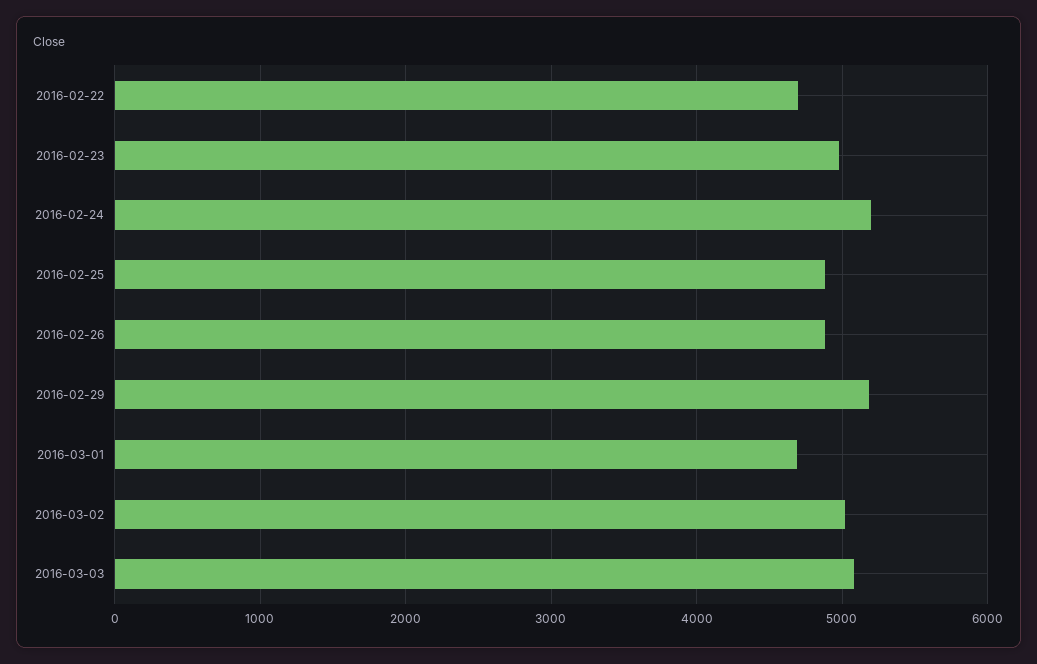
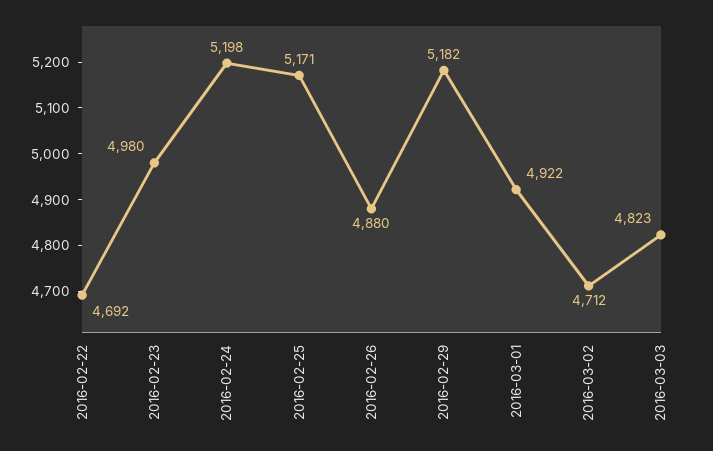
  {
    "2016-02-22": 4692,
    "2016-02-23": 4980,
    "2016-02-24": 5198,
-   "2016-02-25": 4900,
+   "2016-02-25": 5171,
    "2016-02-26": 4880,
    "2016-02-29": 5182,
-   "2016-03-01": 4700,
+   "2016-03-01": 4922,
-   "2016-03-02": 5000,
+   "2016-03-02": 4712,
-   "2016-03-03": 5100
+   "2016-03-03": 4823
  }

